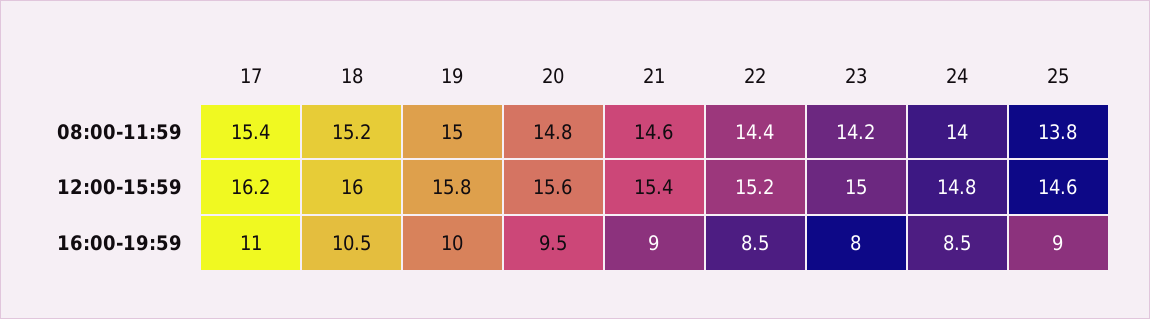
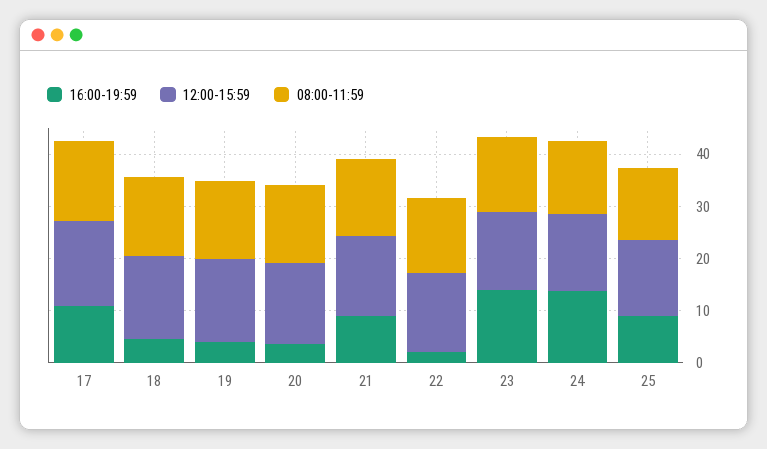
  {
    "08:00-11:59": {
      "17": 15.4,
      "18": 15.2,
      "19": 15,
      "20": 14.8,
      "21": 14.6,
      "22": 14.4,
      "23": 14.2,
      "24": 14,
      "25": 13.8
    },
    "12:00-15:59": {
      "17": 16.2,
      "18": 16,
      "19": 15.8,
      "20": 15.6,
      "21": 15.4,
      "22": 15.2,
      "23": 15,
      "24": 14.8,
      "25": 14.6
    },
    "16:00-19:59": {
      "17": 11,
-     "18": 10.5,
+     "18": 4,
-     "19": 10,
+     "19": 4,
-     "20": 9.5,
+     "20": 4,
      "21": 9,
-     "22": 8.5,
+     "22": 2,
-     "23": 8,
+     "23": 14,
-     "24": 8.5,
+     "24": 14,
      "25": 9
    }
  }

